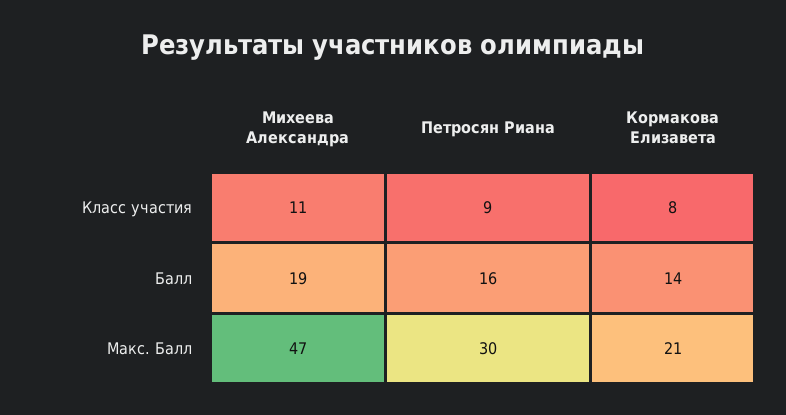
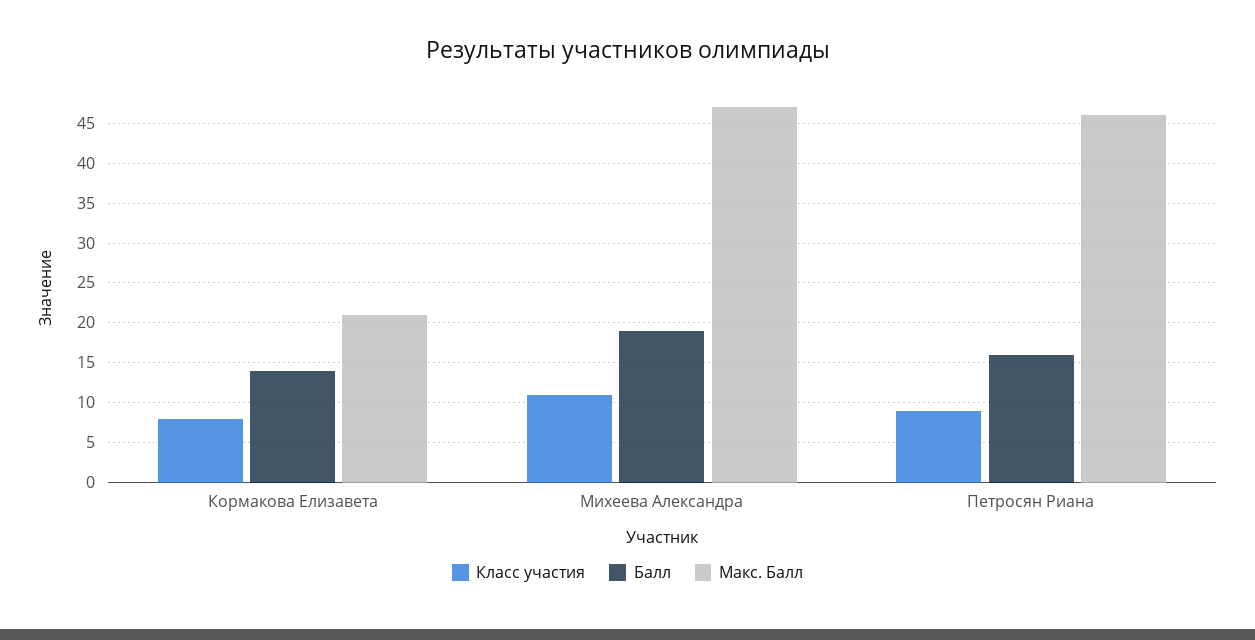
  {
    "Класс участия": {
      "Михеева Александра": 11,
      "Петросян Риана": 9,
      "Кормакова Елизавета": 8
    },
    "Балл": {
      "Михеева Александра": 19,
      "Петросян Риана": 16,
      "Кормакова Елизавета": 14
    },
    "Макс. Балл": {
      "Михеева Александра": 47,
-     "Петросян Риана": 30,
+     "Петросян Риана": 46,
      "Кормакова Елизавета": 21
    }
  }

